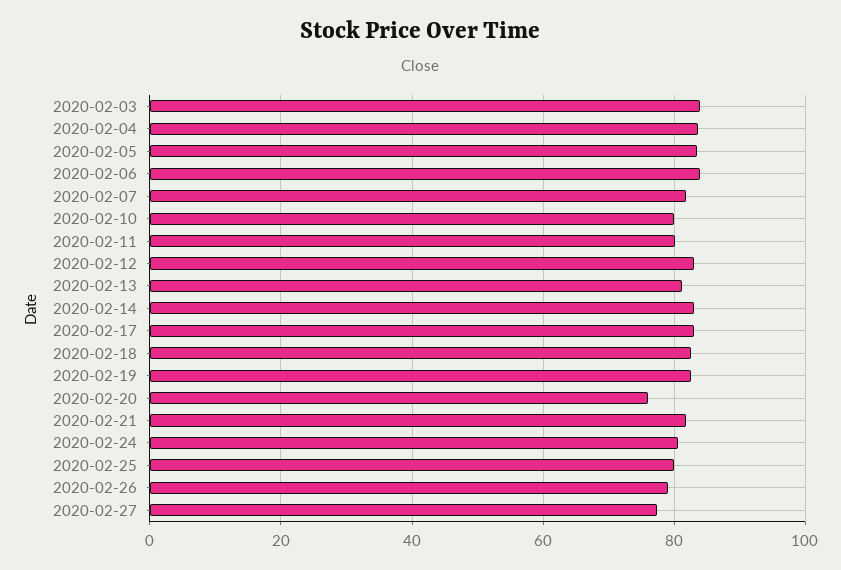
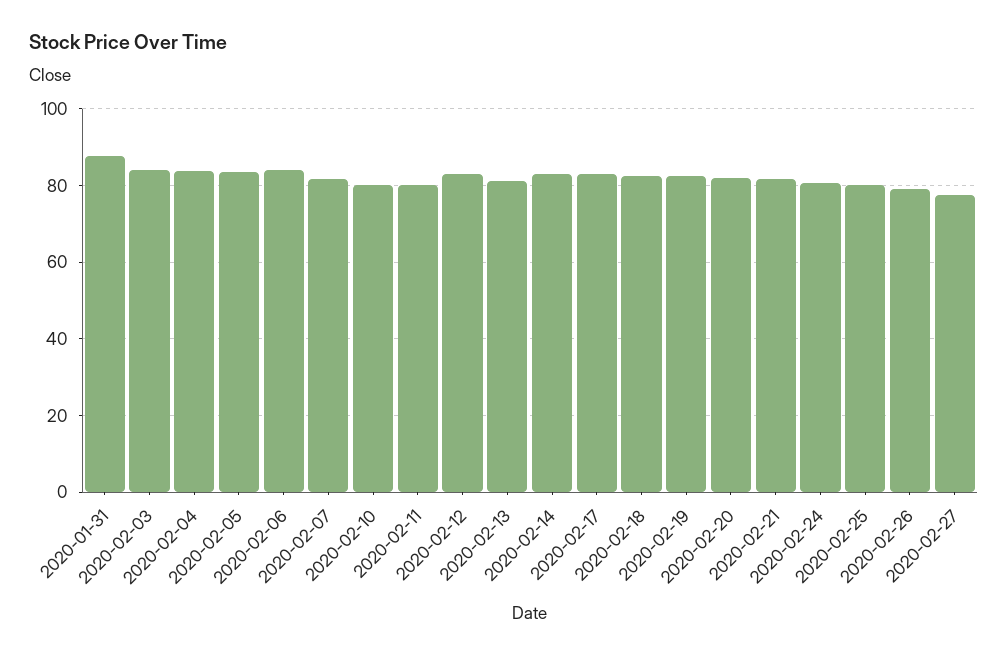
  {
    "2020-02-03": 84,
    "2020-02-04": 84,
    "2020-02-05": 84,
    "2020-02-06": 84,
    "2020-02-07": 82,
    "2020-02-10": 80,
    "2020-02-11": 80,
    "2020-02-12": 84,
    "2020-02-13": 82,
    "2020-02-14": 84,
    "2020-02-17": 84,
    "2020-02-18": 82,
    "2020-02-19": 82,
-   "2020-02-20": 76,
+   "2020-02-20": 82,
    "2020-02-21": 82,
    "2020-02-24": 80,
    "2020-02-25": 80,
    "2020-02-26": 80,
-   "2020-02-27": 78
+   "2020-02-27": 78,
+   "2020-01-31": 88
  }

